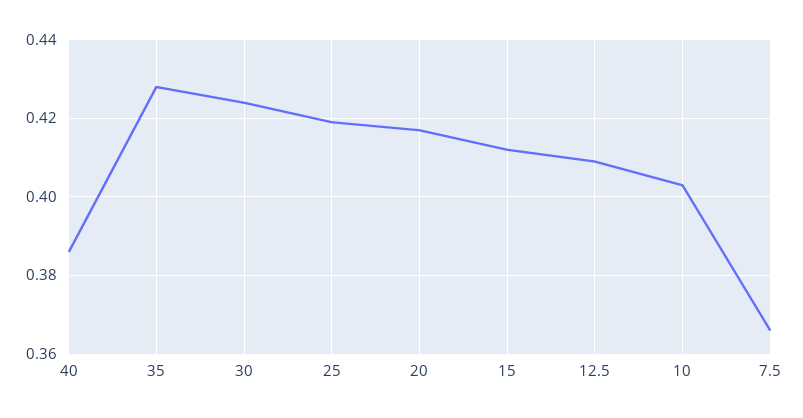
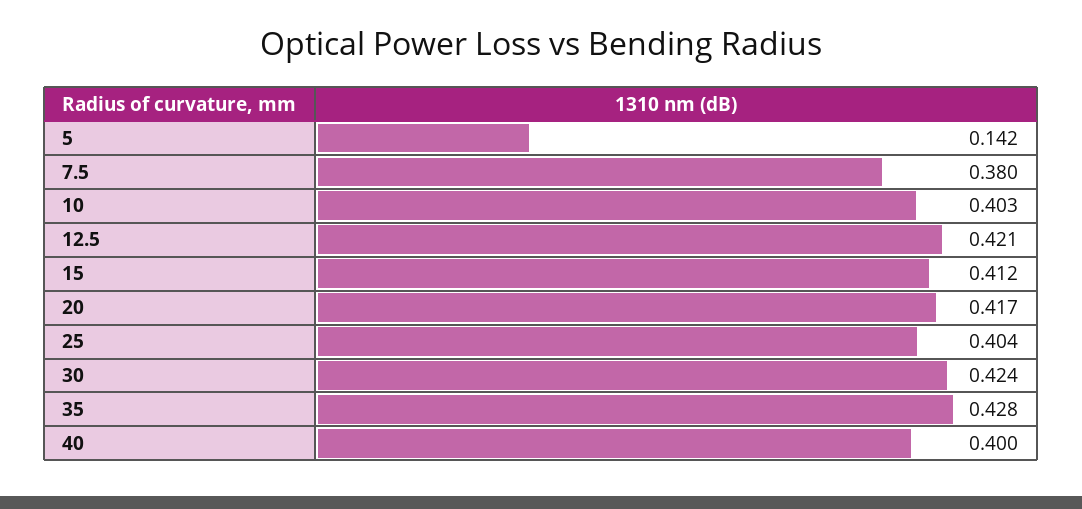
  {
-   "40": 0.385,
+   "40": 0.4,
    "35": 0.428,
    "30": 0.424,
-   "25": 0.42,
+   "25": 0.404,
    "20": 0.417,
    "15": 0.412,
-   "12.5": 0.41,
+   "12.5": 0.421,
    "10": 0.403,
-   "7.5": 0.365
+   "7.5": 0.38,
+   "5": 0.142
  }

